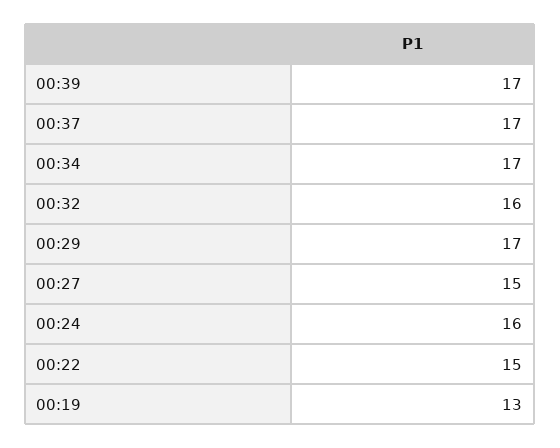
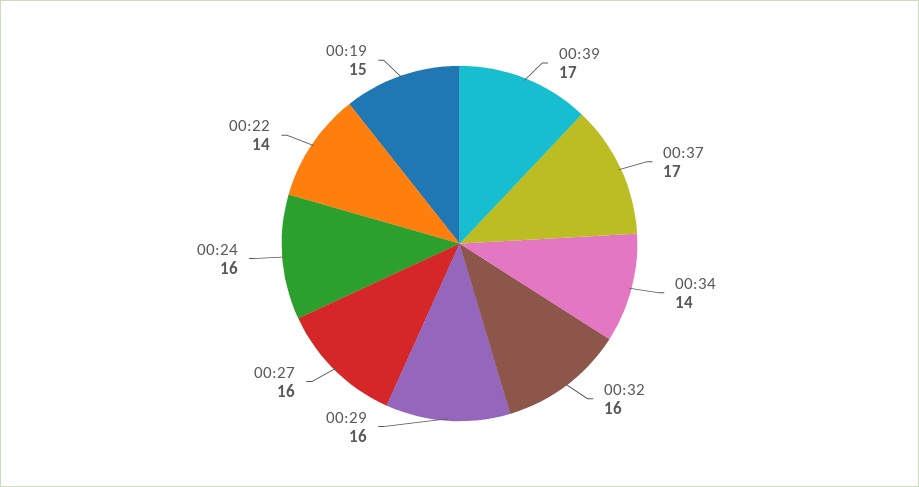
  {
    "00:39": 17,
    "00:37": 17,
-   "00:34": 17,
+   "00:34": 14,
    "00:32": 16,
-   "00:29": 17,
+   "00:29": 16,
-   "00:27": 15,
+   "00:27": 16,
    "00:24": 16,
-   "00:22": 15,
+   "00:22": 14,
-   "00:19": 13
+   "00:19": 15
  }

